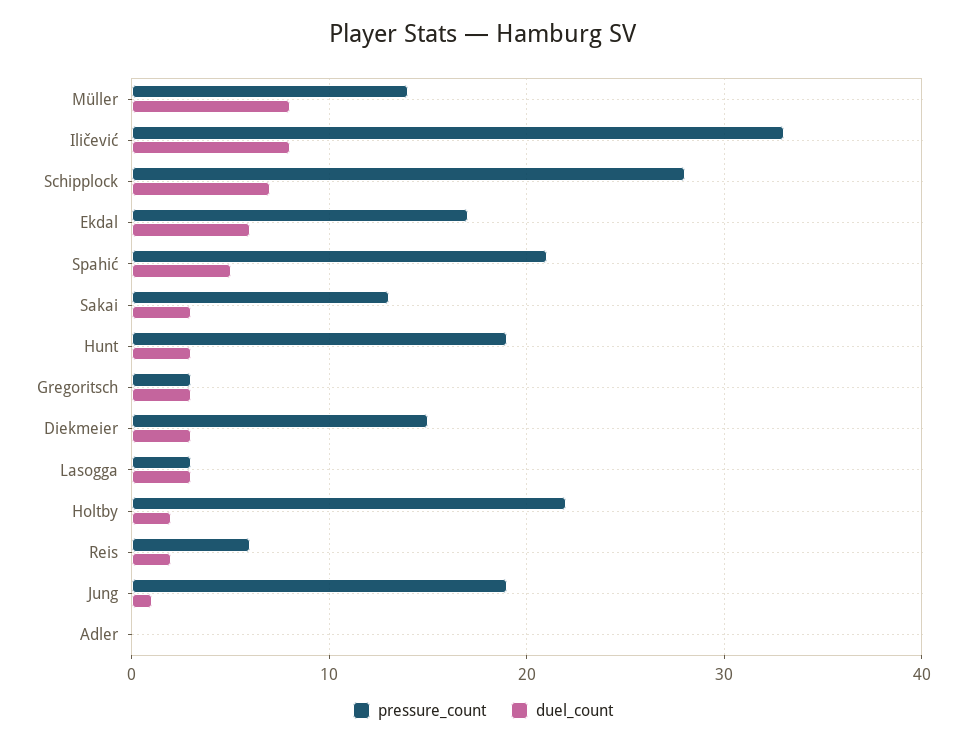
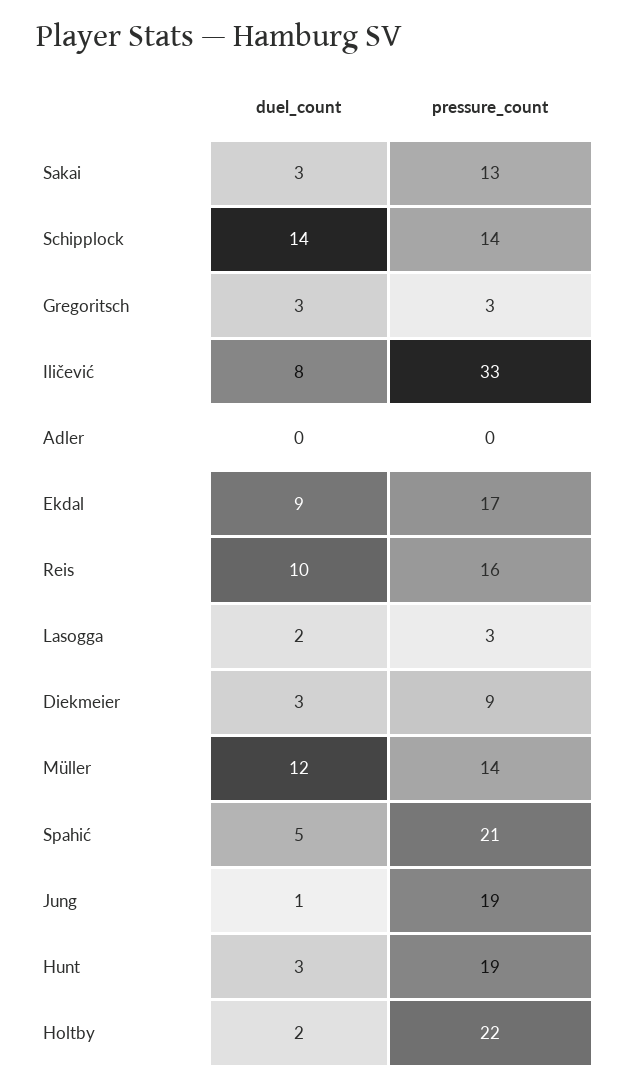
  {
    "pressure_count": {
      "Müller": 14,
      "Iličević": 33,
-     "Schipplock": 28,
+     "Schipplock": 14,
      "Ekdal": 17,
      "Spahić": 21,
      "Sakai": 13,
      "Hunt": 19,
      "Gregoritsch": 3,
-     "Diekmeier": 15,
+     "Diekmeier": 9,
      "Lasogga": 3,
      "Holtby": 22,
-     "Reis": 6,
+     "Reis": 16,
      "Jung": 19,
      "Adler": 0
    },
    "duel_count": {
-     "Müller": 8,
+     "Müller": 12,
      "Iličević": 8,
-     "Schipplock": 7,
+     "Schipplock": 14,
-     "Ekdal": 6,
+     "Ekdal": 9,
      "Spahić": 5,
      "Sakai": 3,
      "Hunt": 3,
      "Gregoritsch": 3,
      "Diekmeier": 3,
-     "Lasogga": 3,
+     "Lasogga": 2,
      "Holtby": 2,
-     "Reis": 2,
+     "Reis": 10,
      "Jung": 1,
      "Adler": 0
    }
  }

